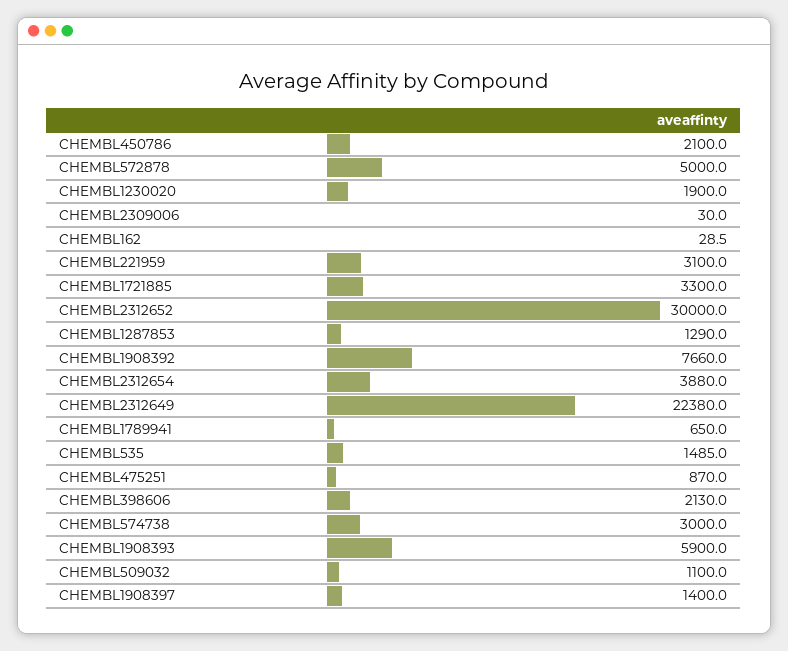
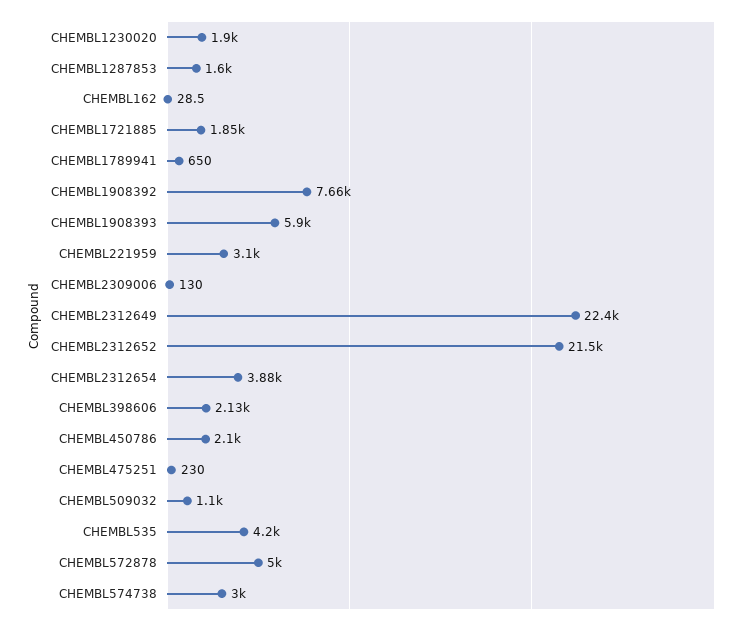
  {
    "CHEMBL450786": 2100,
    "CHEMBL572878": 5000,
    "CHEMBL1230020": 1900,
-   "CHEMBL2309006": 30,
+   "CHEMBL2309006": 130,
    "CHEMBL162": 28.5,
    "CHEMBL221959": 3100,
-   "CHEMBL1721885": 3300,
+   "CHEMBL1721885": 1850,
-   "CHEMBL2312652": 30000,
+   "CHEMBL2312652": 21500,
-   "CHEMBL1287853": 1290,
+   "CHEMBL1287853": 1600,
    "CHEMBL1908392": 7660,
    "CHEMBL2312654": 3880,
    "CHEMBL2312649": 22380,
    "CHEMBL1789941": 650,
-   "CHEMBL535": 1485,
+   "CHEMBL535": 4200,
-   "CHEMBL475251": 870,
+   "CHEMBL475251": 230,
    "CHEMBL398606": 2130,
    "CHEMBL574738": 3000,
    "CHEMBL1908393": 5900,
-   "CHEMBL509032": 1100,
+   "CHEMBL509032": 1100
-   "CHEMBL1908397": 1400
  }

